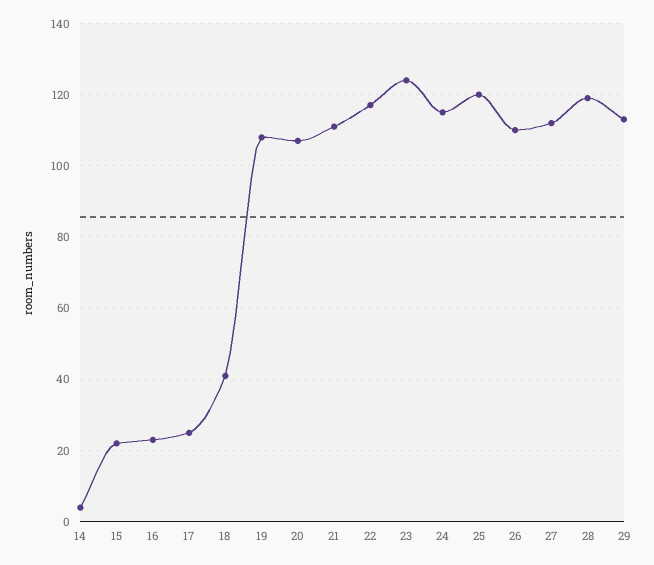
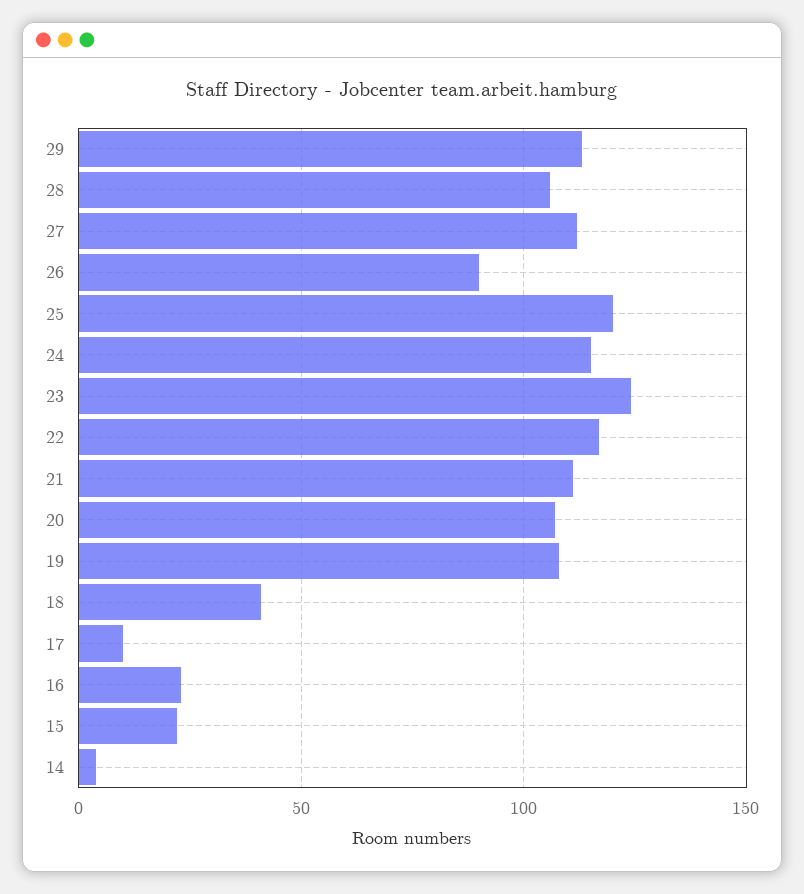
  {
    "14": 5,
    "15": 20,
    "16": 25,
-   "17": 25,
+   "17": 10,
    "18": 40,
    "19": 110,
    "20": 105,
    "21": 110,
    "22": 115,
    "23": 125,
    "24": 115,
    "25": 120,
-   "26": 110,
+   "26": 90,
    "27": 110,
-   "28": 120,
+   "28": 105,
    "29": 115
  }

